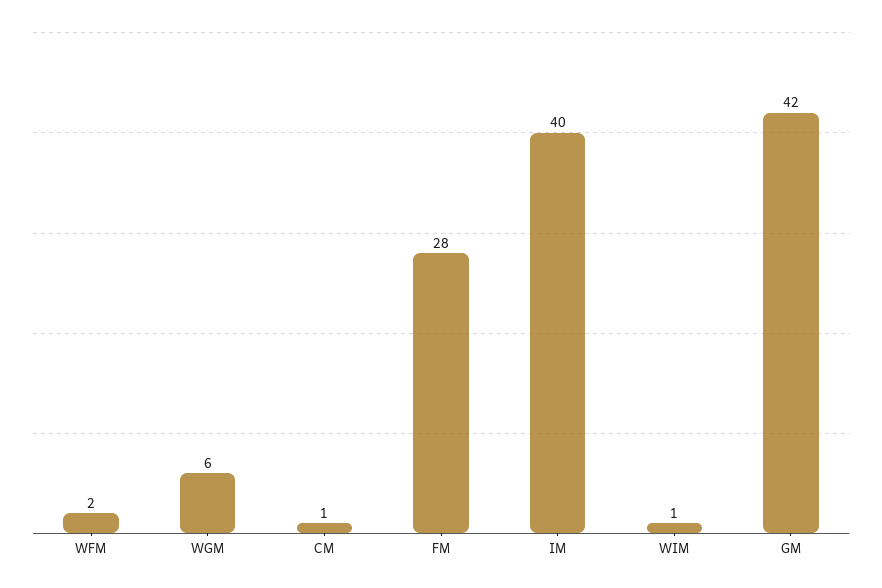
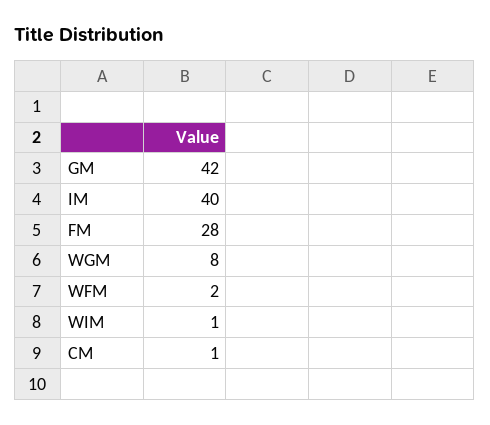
  {
    "WFM": 2,
-   "WGM": 6,
+   "WGM": 8,
    "CM": 1,
    "FM": 28,
    "IM": 40,
    "WIM": 1,
    "GM": 42
  }

